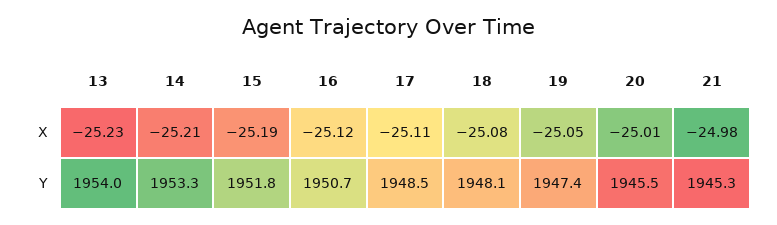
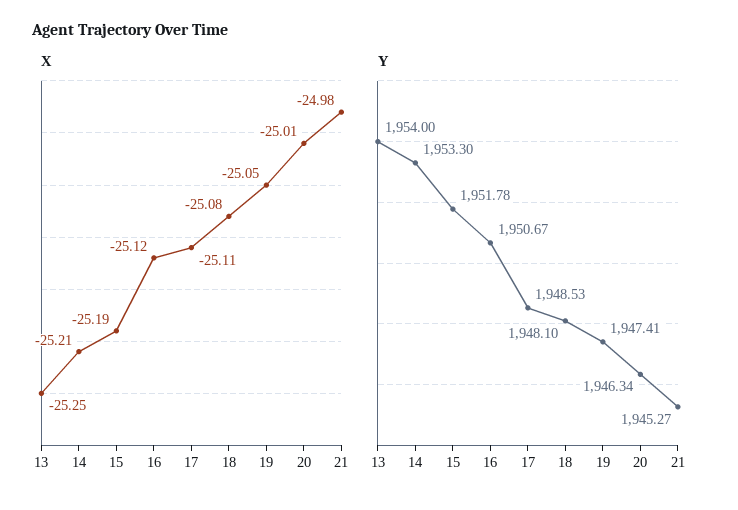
  {
    "X": {
-     "13": -25.23,
+     "13": -25.25,
      "14": -25.21,
      "15": -25.19,
      "16": -25.12,
      "17": -25.11,
      "18": -25.08,
      "19": -25.05,
      "20": -25.01,
      "21": -24.98
    },
    "Y": {
      "13": 1954,
      "14": 1953.3,
      "15": 1951.78,
      "16": 1950.67,
      "17": 1948.53,
      "18": 1948.1,
      "19": 1947.41,
-     "20": 1945.5,
+     "20": 1946.34,
      "21": 1945.27
    }
  }

